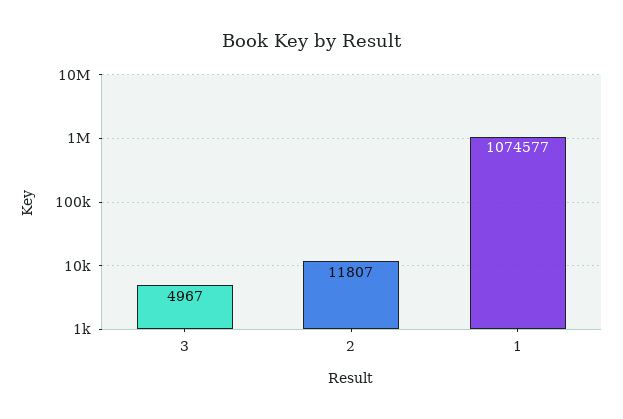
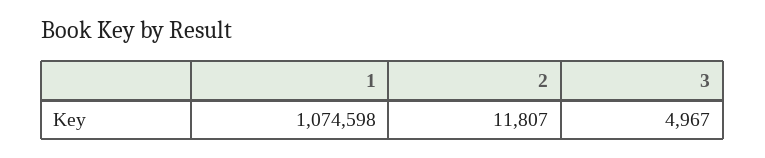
  {
    "3": 4967,
    "2": 11807,
-   "1": 1074577
+   "1": 1074598
  }

